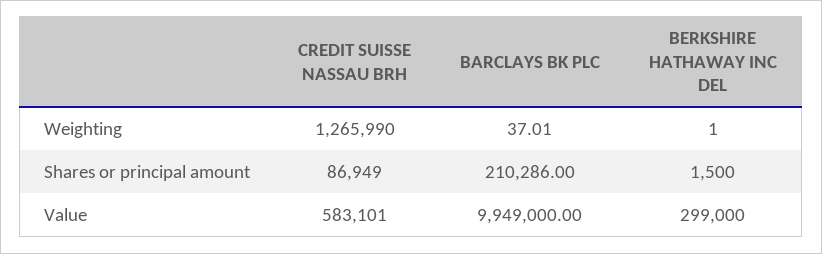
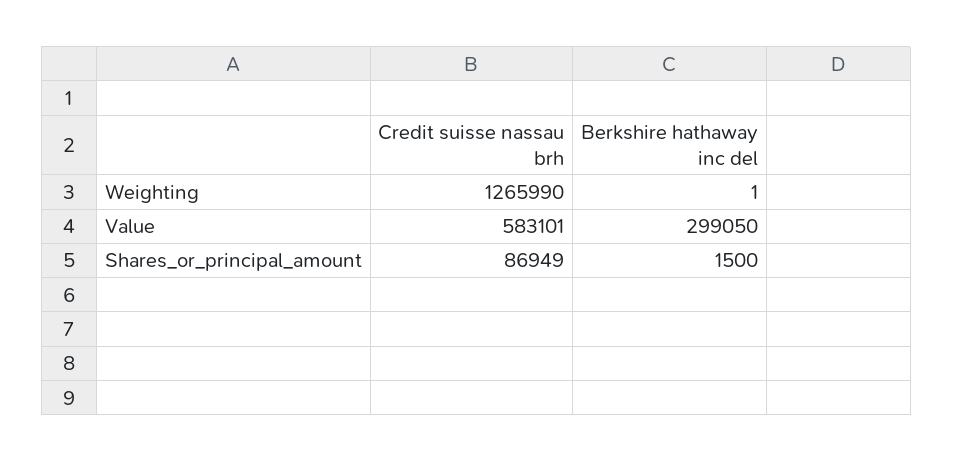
  {
    "CREDIT SUISSE NASSAU BRH": {
      "Weighting": 1265990,
      "Shares or principal amount": 86949,
      "Value": 583101
    },
-   "BARCLAYS BK PLC": {
-     "Weighting": 37.01,
-     "Shares or principal amount": 210286,
-     "Value": 9949000
-   },
    "BERKSHIRE HATHAWAY INC DEL": {
      "Weighting": 1,
      "Shares or principal amount": 1500,
-     "Value": 299000
+     "Value": 299050
    }
  }

